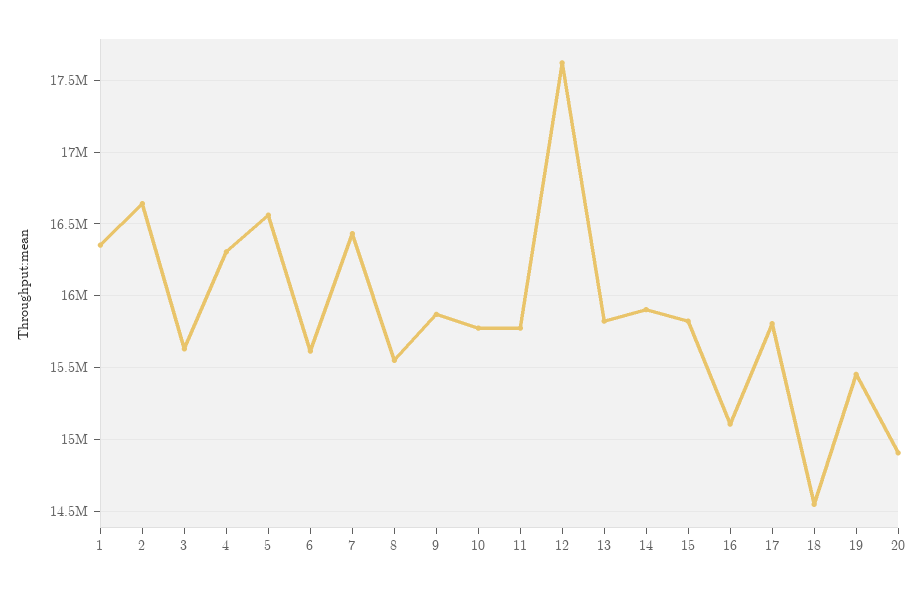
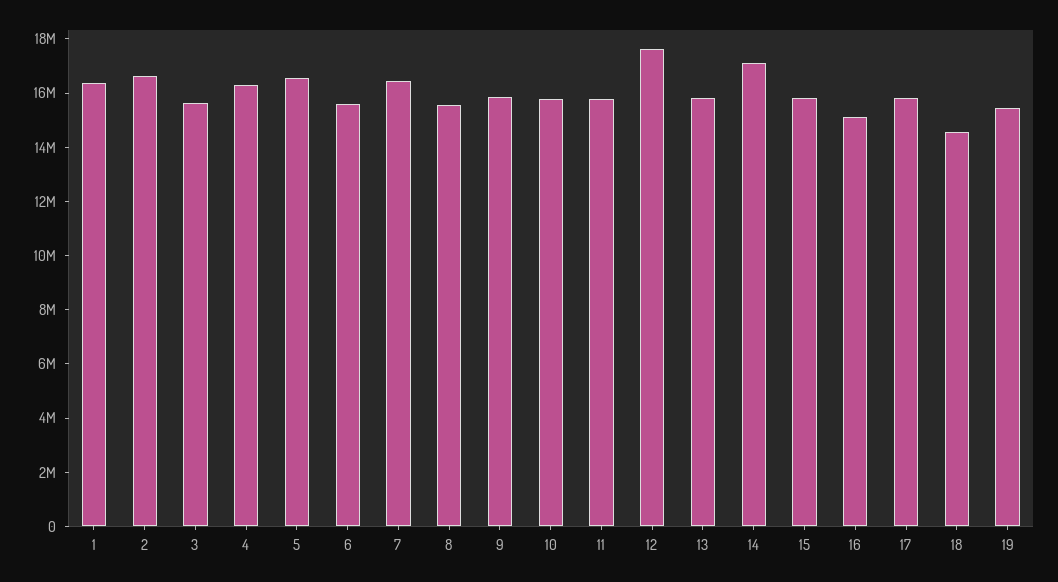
  {
    "1": 16350000,
    "2": 16650000,
    "3": 15650000,
    "4": 16300000,
    "5": 16550000,
    "6": 15600000,
    "7": 16450000,
    "8": 15550000,
    "9": 15850000,
    "10": 15750000,
    "11": 15750000,
    "12": 17600000,
    "13": 15800000,
-   "14": 15900000,
+   "14": 17000000,
    "15": 15800000,
    "16": 15100000,
    "17": 15800000,
    "18": 14550000,
-   "19": 15450000,
+   "19": 15450000
-   "20": 14900000
  }

